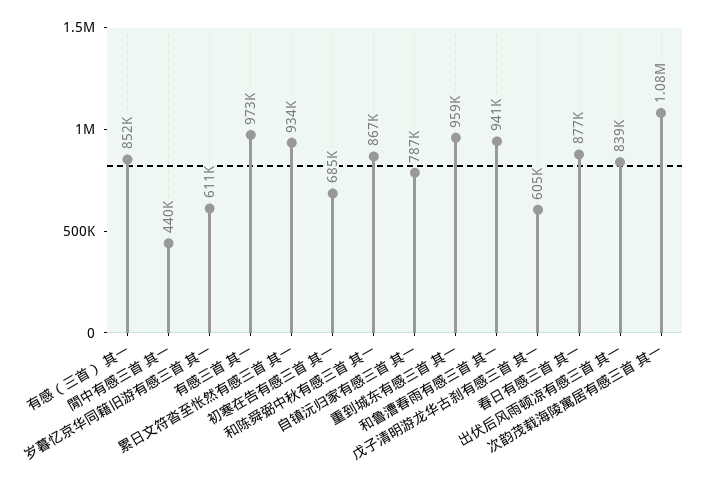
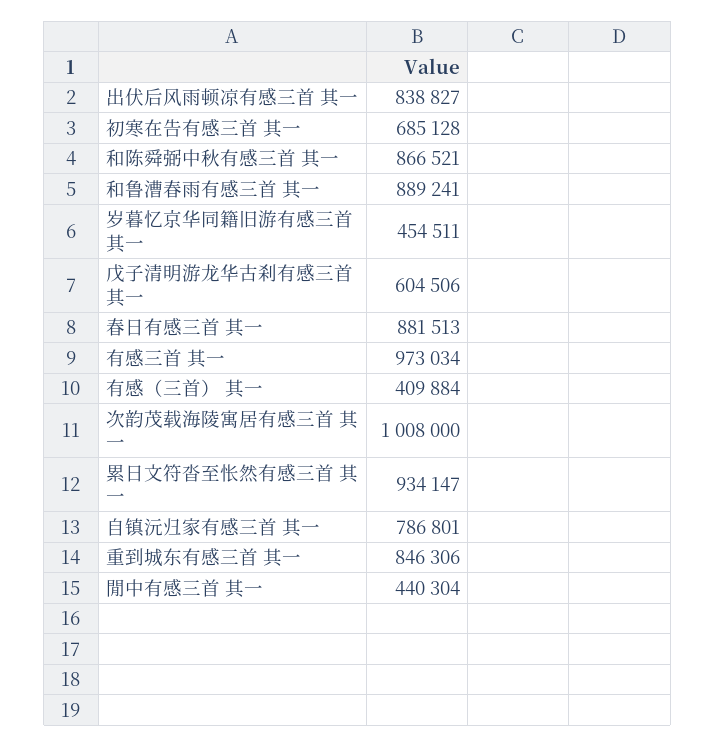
  {
-   "有感（三首） 其一": 852000,
+   "有感（三首） 其一": 409884,
    "閒中有感三首 其一": 440304,
-   "岁暮忆京华同籍旧游有感三首 其一": 611000,
+   "岁暮忆京华同籍旧游有感三首 其一": 454511,
    "有感三首 其一": 973034,
    "累日文符沓至怅然有感三首 其一": 934147,
    "初寒在告有感三首 其一": 685128,
    "和陈舜弼中秋有感三首 其一": 866521,
    "自镇沅归家有感三首 其一": 786801,
-   "重到城东有感三首 其一": 959000,
+   "重到城东有感三首 其一": 846306,
-   "和鲁漕春雨有感三首 其一": 941000,
+   "和鲁漕春雨有感三首 其一": 889241,
    "戊子清明游龙华古刹有感三首 其一": 604506,
-   "春日有感三首 其一": 877000,
+   "春日有感三首 其一": 881513,
    "出伏后风雨顿凉有感三首 其一": 838827,
-   "次韵茂载海陵寓居有感三首 其一": 1080000
+   "次韵茂载海陵寓居有感三首 其一": 1008000
  }

